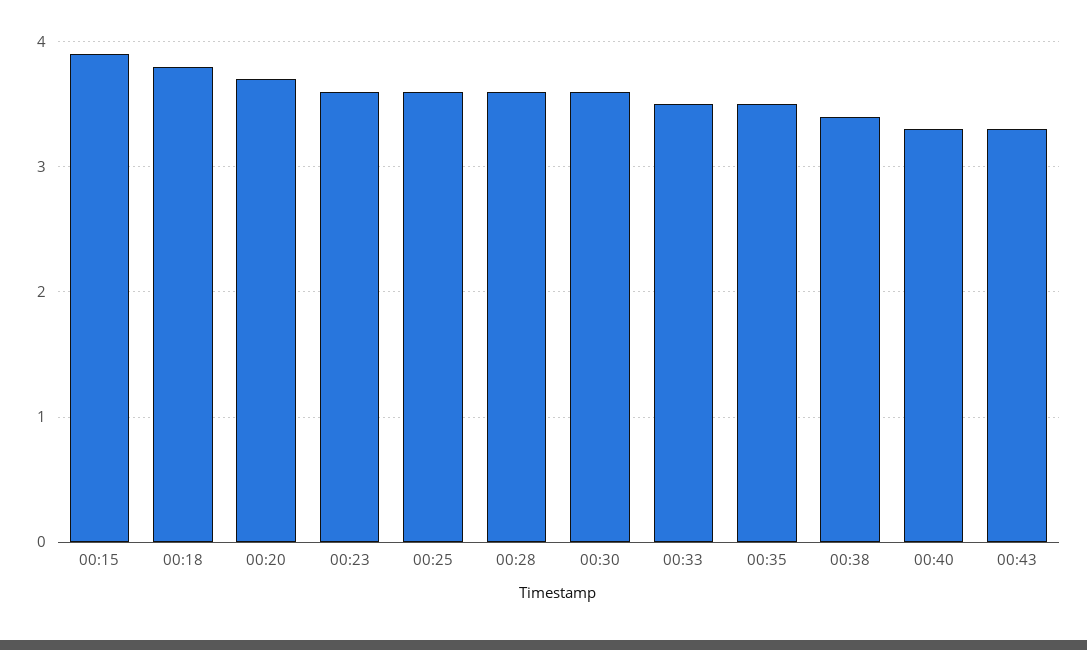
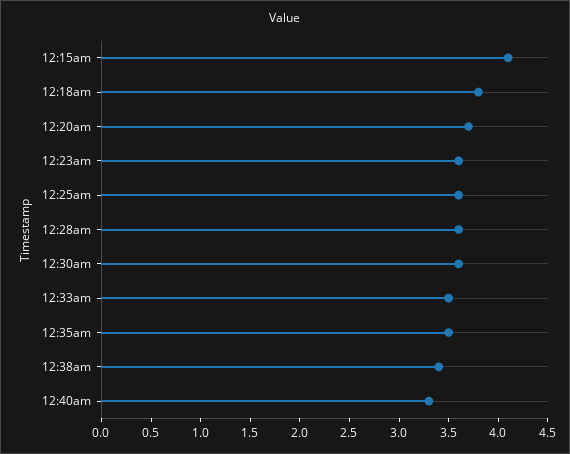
  {
-   "00:15": 3.9,
+   "00:15": 4.1,
    "00:18": 3.8,
    "00:20": 3.7,
    "00:23": 3.6,
    "00:25": 3.6,
    "00:28": 3.6,
    "00:30": 3.6,
    "00:33": 3.5,
    "00:35": 3.5,
    "00:38": 3.4,
-   "00:40": 3.3,
+   "00:40": 3.3
-   "00:43": 3.3
  }

